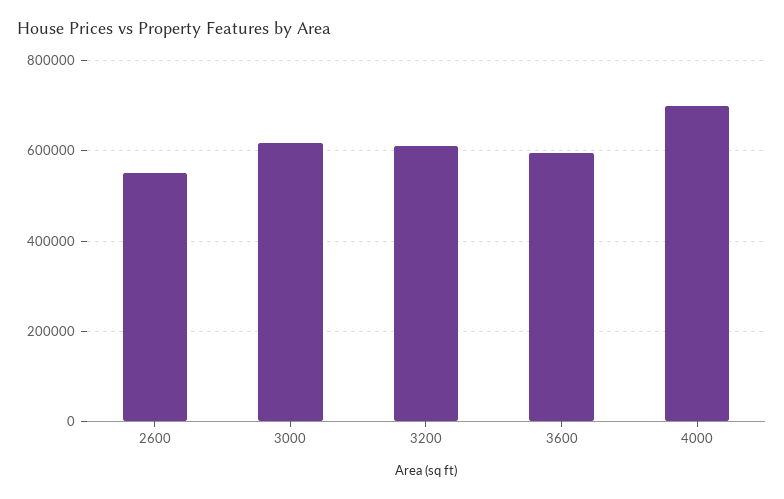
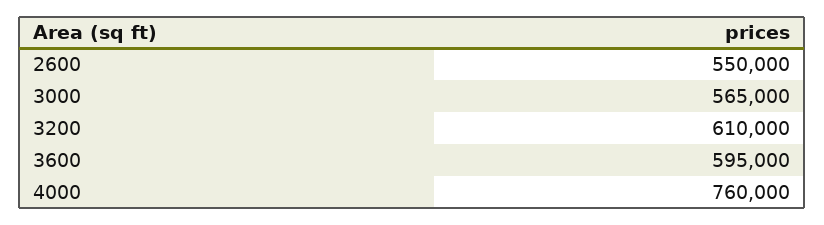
  {
    "2600": 550000,
-   "3000": 620000,
+   "3000": 565000,
    "3200": 610000,
    "3600": 595000,
-   "4000": 700000
+   "4000": 760000
  }

